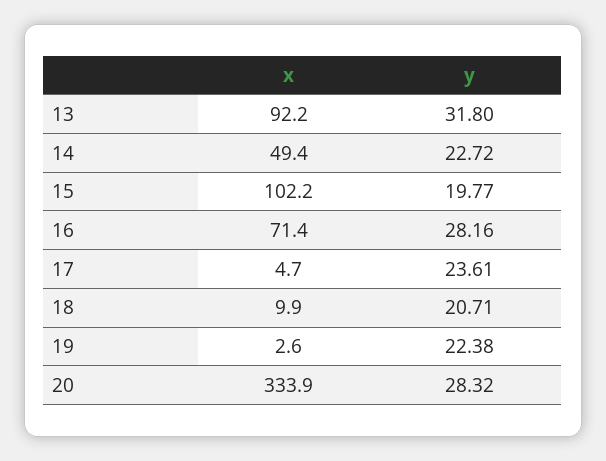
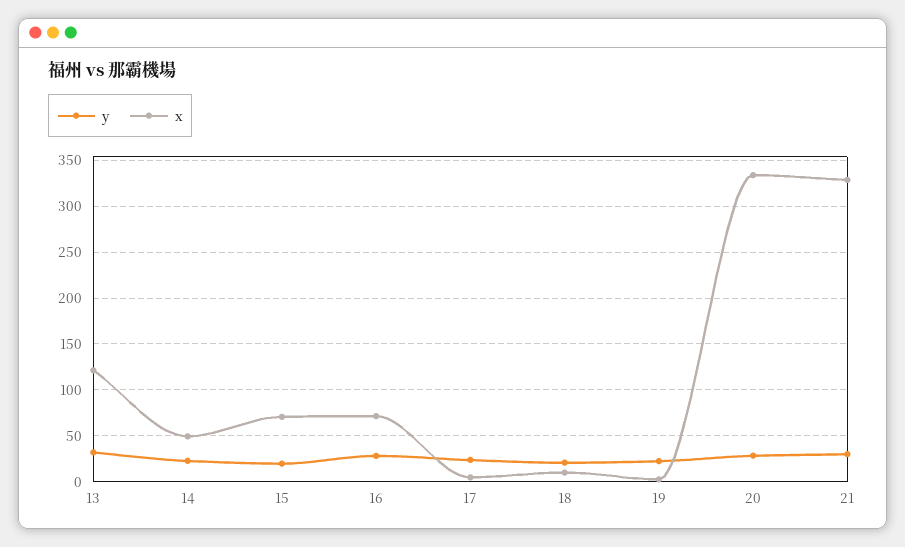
  {
    "x": {
-     "13": 92.2,
+     "13": 120,
      "14": 49.4,
-     "15": 102.2,
+     "15": 70,
      "16": 71.4,
      "17": 4.7,
      "18": 9.9,
      "19": 2.6,
-     "20": 333.9
+     "20": 333.9,
+     "21": 330
    },
    "y": {
      "13": 31.8,
      "14": 22.72,
      "15": 19.77,
      "16": 28.16,
      "17": 23.61,
      "18": 20.71,
      "19": 22.38,
-     "20": 28.32
+     "20": 28.32,
+     "21": 30
    }
  }

